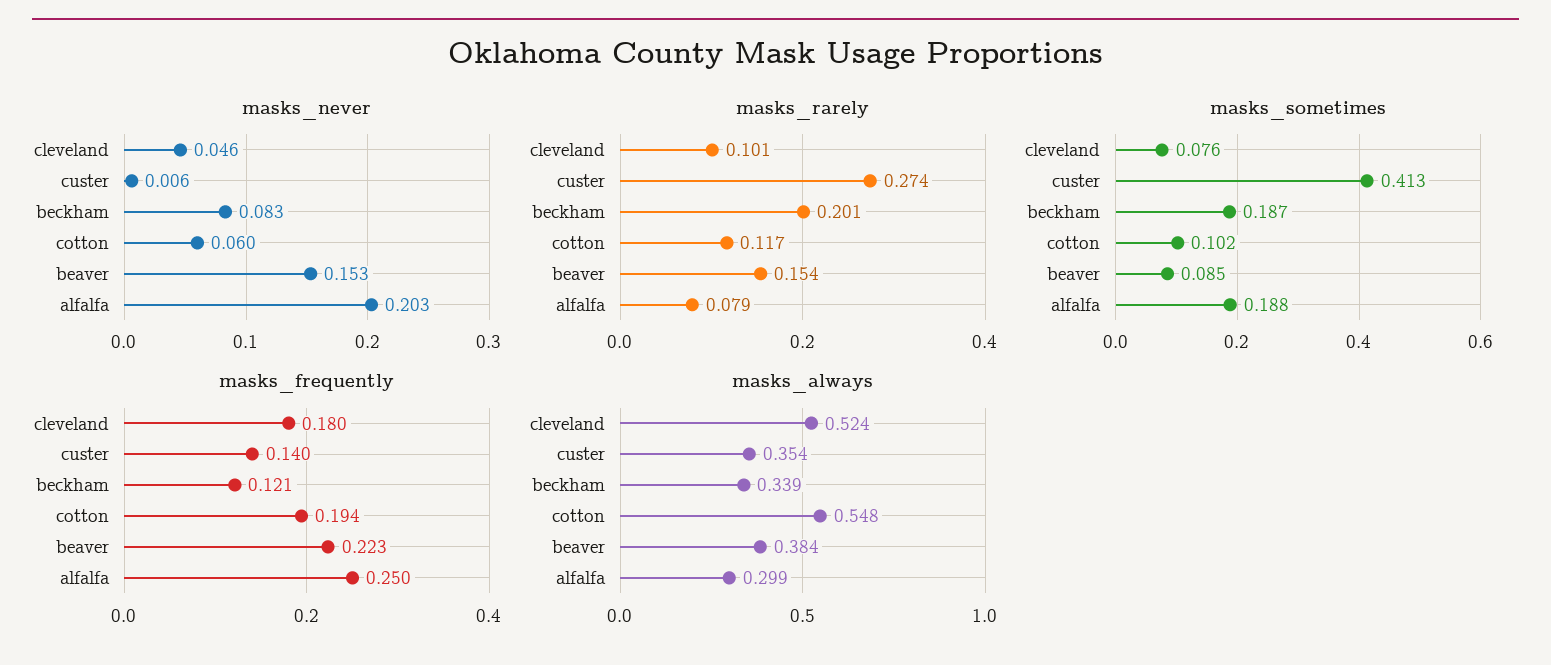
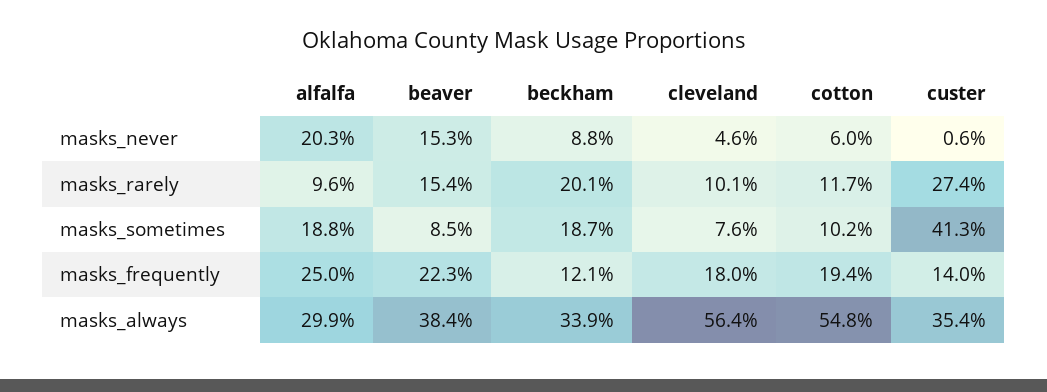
  {
    "masks_never": {
      "cleveland": 0.046,
      "custer": 0.006,
-     "beckham": 0.083,
+     "beckham": 0.088,
      "cotton": 0.06,
      "beaver": 0.153,
      "alfalfa": 0.203
    },
    "masks_rarely": {
      "cleveland": 0.101,
      "custer": 0.274,
      "beckham": 0.201,
      "cotton": 0.117,
      "beaver": 0.154,
-     "alfalfa": 0.079
+     "alfalfa": 0.096
    },
    "masks_sometimes": {
      "cleveland": 0.076,
      "custer": 0.413,
      "beckham": 0.187,
      "cotton": 0.102,
      "beaver": 0.085,
      "alfalfa": 0.188
    },
    "masks_frequently": {
      "cleveland": 0.18,
      "custer": 0.14,
      "beckham": 0.121,
      "cotton": 0.194,
      "beaver": 0.223,
      "alfalfa": 0.25
    },
    "masks_always": {
-     "cleveland": 0.524,
+     "cleveland": 0.564,
      "custer": 0.354,
      "beckham": 0.339,
      "cotton": 0.548,
      "beaver": 0.384,
      "alfalfa": 0.299
    }
  }

